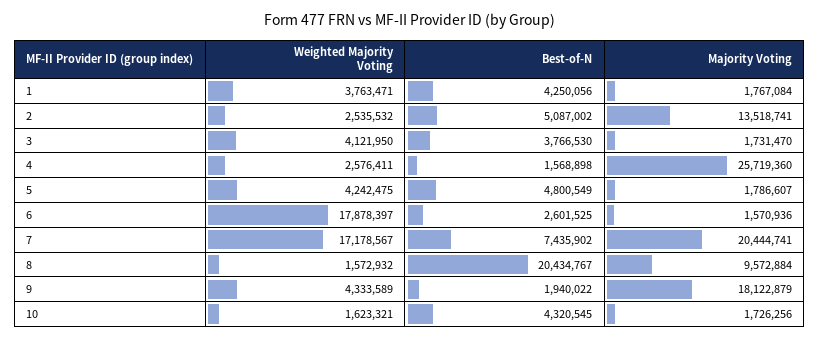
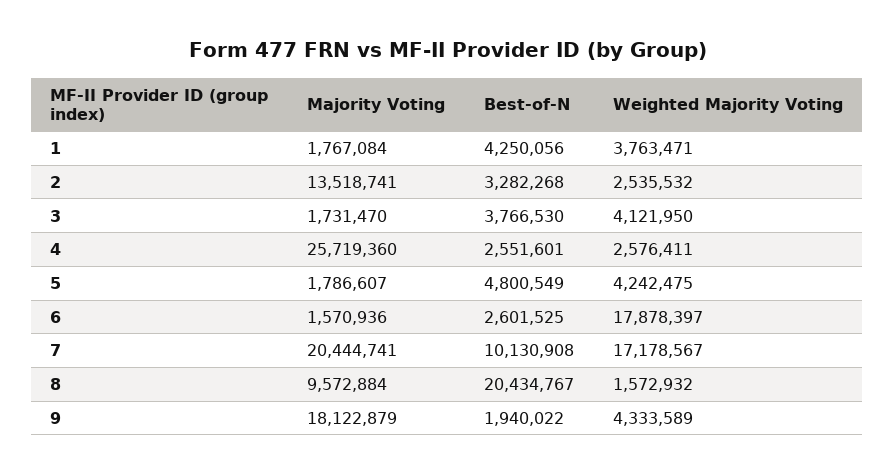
  {
    "Weighted Majority Voting": {
      "1": 3763471,
      "2": 2535532,
      "3": 4121950,
      "4": 2576411,
      "5": 4242475,
      "6": 17878397,
      "7": 17178567,
      "8": 1572932,
-     "9": 4333589,
+     "9": 4333589
-     "10": 1623321
    },
    "Best-of-N": {
      "1": 4250056,
-     "2": 5087002,
+     "2": 3282268,
      "3": 3766530,
-     "4": 1568898,
+     "4": 2551601,
      "5": 4800549,
      "6": 2601525,
-     "7": 7435902,
+     "7": 10130908,
      "8": 20434767,
-     "9": 1940022,
+     "9": 1940022
-     "10": 4320545
    },
    "Majority Voting": {
      "1": 1767084,
      "2": 13518741,
      "3": 1731470,
      "4": 25719360,
      "5": 1786607,
      "6": 1570936,
      "7": 20444741,
      "8": 9572884,
-     "9": 18122879,
+     "9": 18122879
-     "10": 1726256
    }
  }

